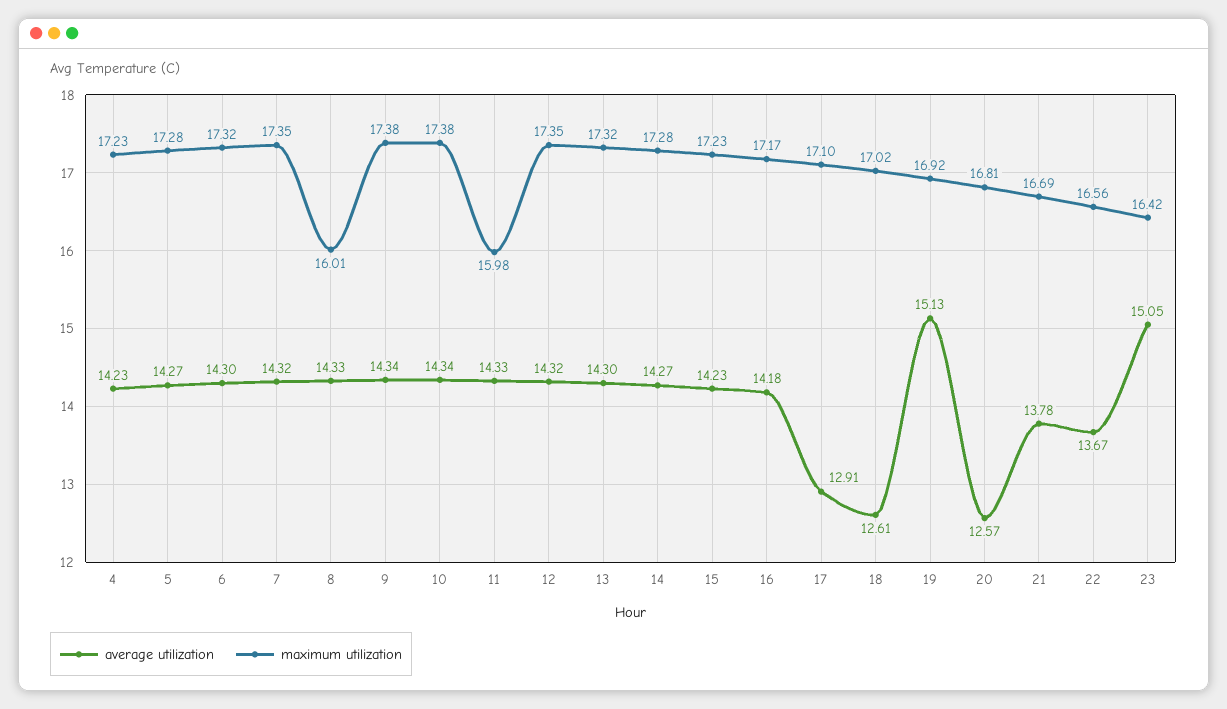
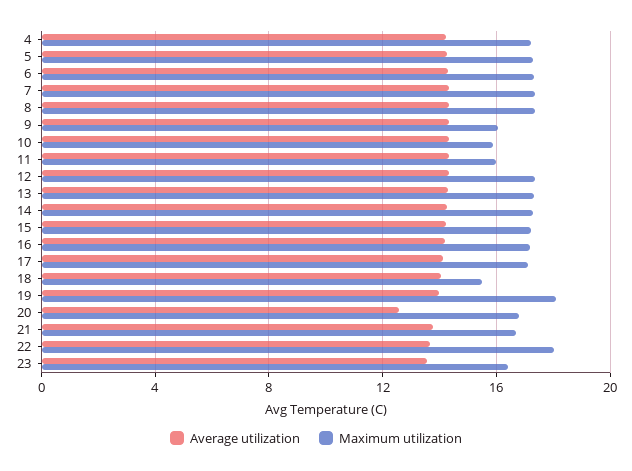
  {
    "average utilization": {
      "4": 14.23,
      "5": 14.27,
      "6": 14.3,
      "7": 14.32,
      "8": 14.33,
      "9": 14.34,
      "10": 14.34,
      "11": 14.33,
      "12": 14.32,
      "13": 14.3,
      "14": 14.27,
      "15": 14.23,
      "16": 14.18,
-     "17": 12.91,
+     "17": 14,
-     "18": 12.61,
+     "18": 14,
-     "19": 15.13,
+     "19": 14,
      "20": 12.57,
      "21": 13.78,
      "22": 13.67,
-     "23": 15.05
+     "23": 13.5
    },
    "maximum utilization": {
      "4": 17.23,
      "5": 17.28,
      "6": 17.32,
      "7": 17.35,
-     "8": 16.01,
+     "8": 17.5,
-     "9": 17.38,
+     "9": 16,
-     "10": 17.38,
+     "10": 16,
      "11": 15.98,
      "12": 17.35,
      "13": 17.32,
      "14": 17.28,
      "15": 17.23,
      "16": 17.17,
      "17": 17.1,
-     "18": 17.02,
+     "18": 15.5,
-     "19": 16.92,
+     "19": 18,
      "20": 16.81,
      "21": 16.69,
-     "22": 16.56,
+     "22": 18,
      "23": 16.42
    }
  }

